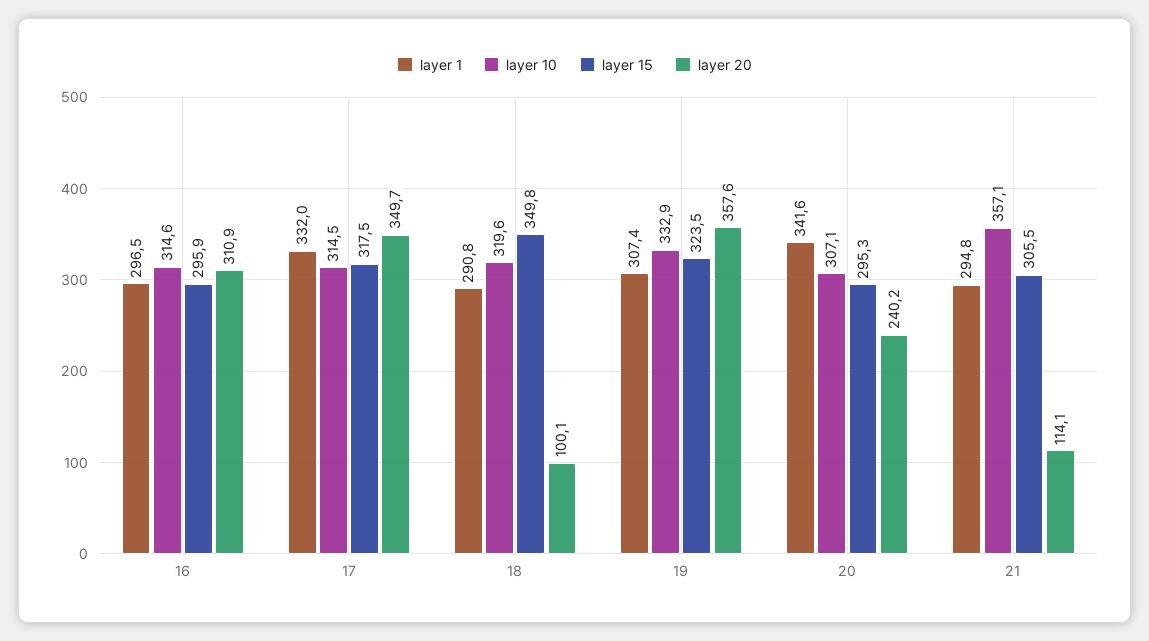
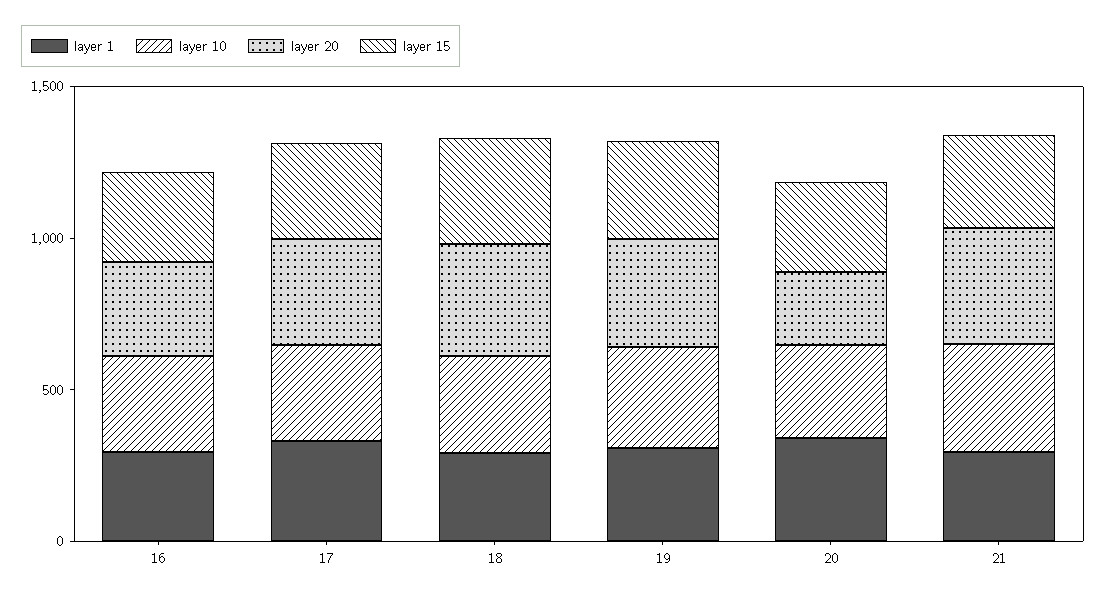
  {
    "layer 1": {
      "16": 296.5,
      "17": 332,
      "18": 290.8,
      "19": 307.4,
      "20": 341.6,
      "21": 294.8
    },
    "layer 10": {
      "16": 314.6,
      "17": 314.5,
      "18": 319.6,
      "19": 332.9,
      "20": 307.1,
      "21": 357.1
    },
    "layer 15": {
      "16": 295.9,
      "17": 317.5,
      "18": 349.8,
      "19": 323.5,
      "20": 295.3,
      "21": 305.5
    },
    "layer 20": {
      "16": 310.9,
      "17": 349.7,
-     "18": 100.1,
+     "18": 400,
      "19": 357.6,
      "20": 240.2,
-     "21": 114.1
+     "21": 400
    }
  }

